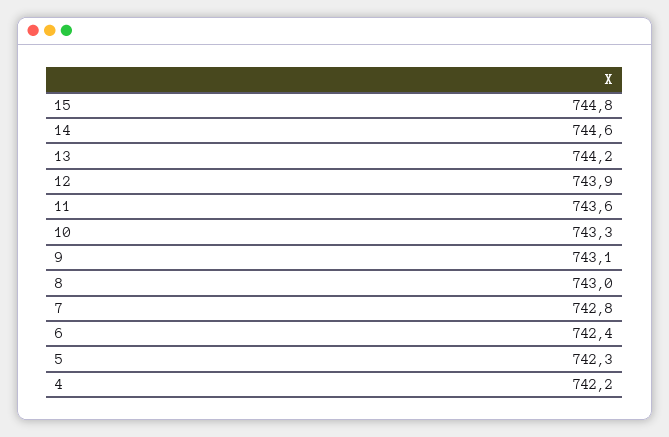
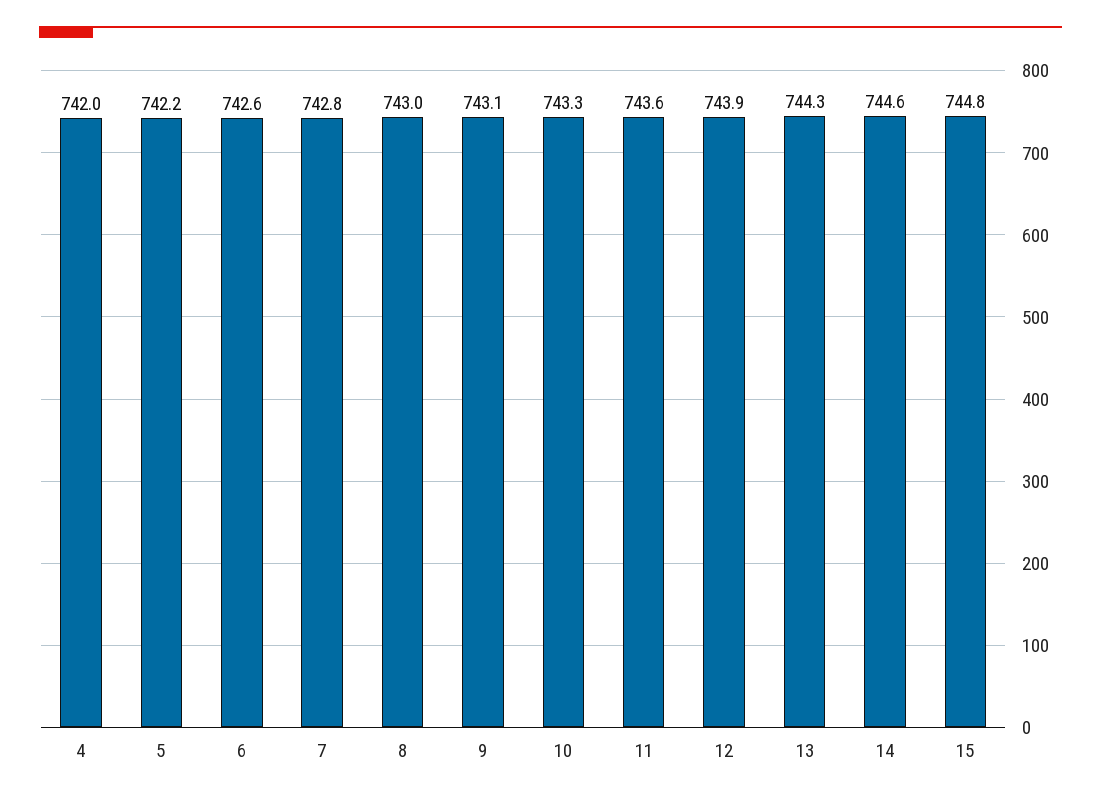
  {
    "15": 744.8,
    "14": 744.6,
-   "13": 744.2,
+   "13": 744.3,
    "12": 743.9,
    "11": 743.6,
    "10": 743.3,
    "9": 743.1,
    "8": 743,
    "7": 742.8,
-   "6": 742.4,
+   "6": 742.6,
-   "5": 742.3,
+   "5": 742.2,
-   "4": 742.2
+   "4": 742
  }

